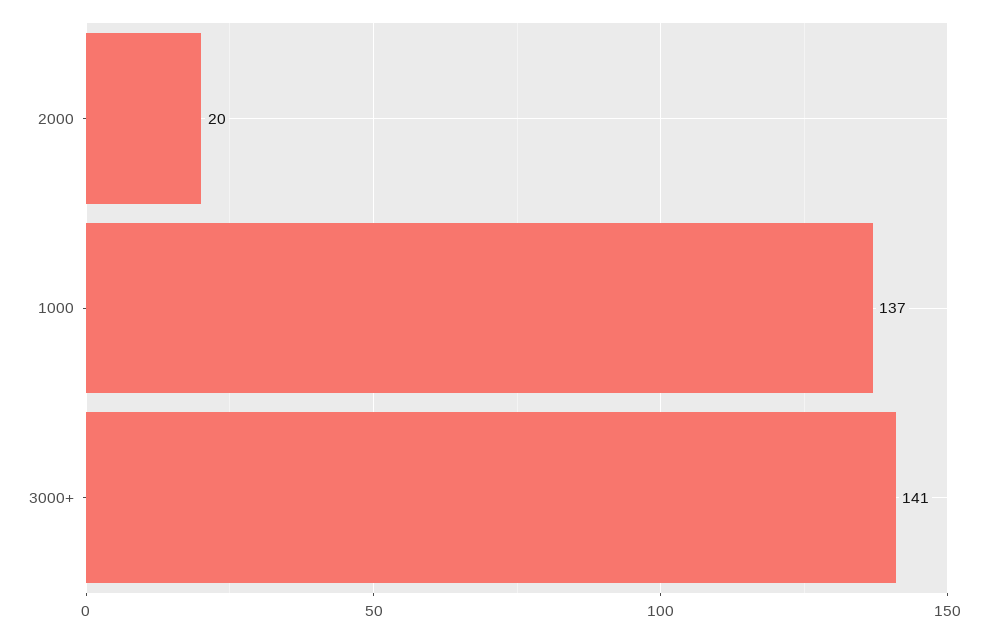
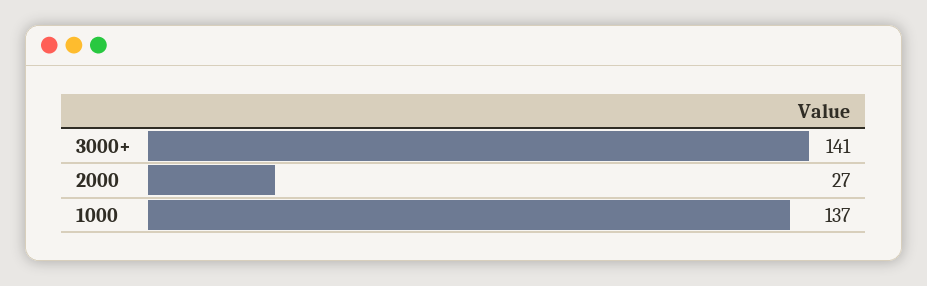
  {
-   "2000": 20,
+   "2000": 27,
    "1000": 137,
    "3000+": 141
  }

